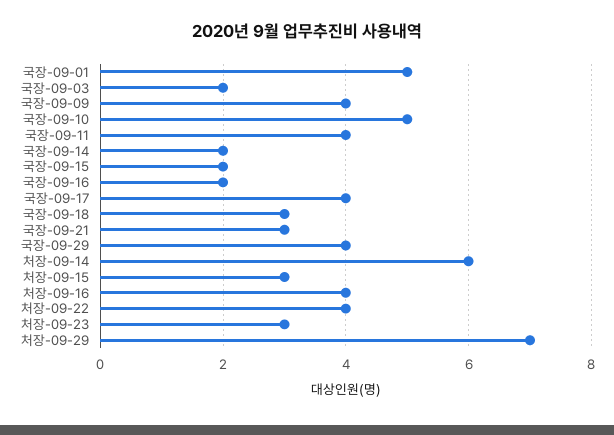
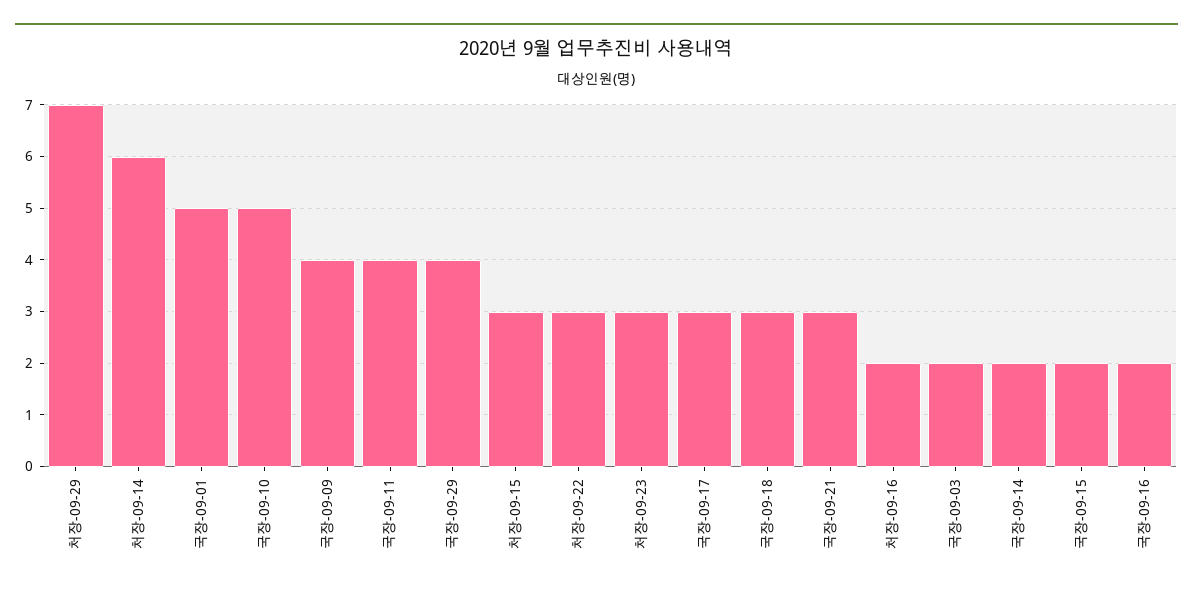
  {
    "국장-09-01": 5,
    "국장-09-03": 2,
    "국장-09-09": 4,
    "국장-09-10": 5,
    "국장-09-11": 4,
    "국장-09-14": 2,
    "국장-09-15": 2,
    "국장-09-16": 2,
-   "국장-09-17": 4,
+   "국장-09-17": 3,
    "국장-09-18": 3,
    "국장-09-21": 3,
    "국장-09-29": 4,
    "처장-09-14": 6,
    "처장-09-15": 3,
-   "처장-09-16": 4,
+   "처장-09-16": 2,
-   "처장-09-22": 4,
+   "처장-09-22": 3,
    "처장-09-23": 3,
    "처장-09-29": 7
  }

